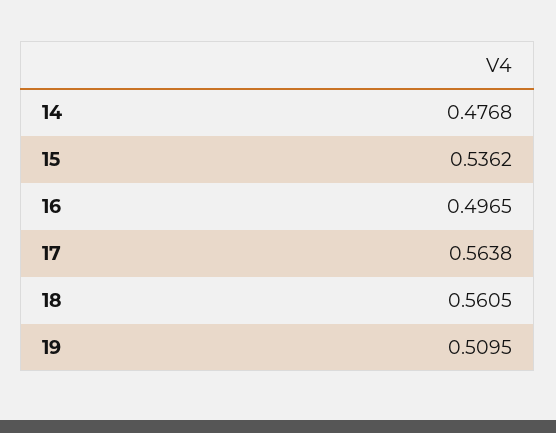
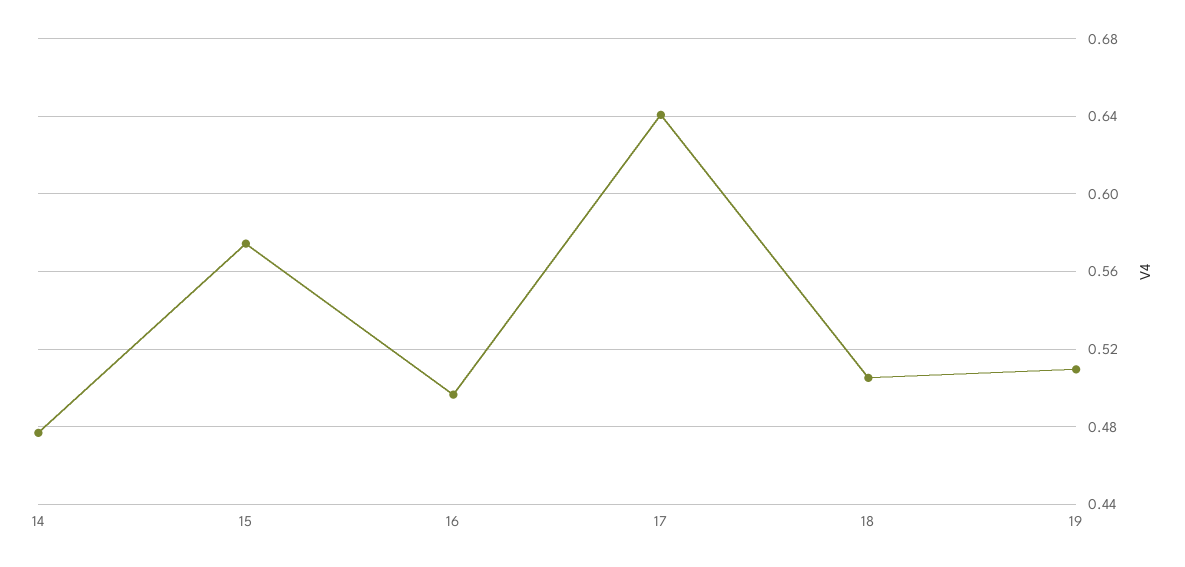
  {
    "14": 0.4768,
-   "15": 0.5362,
+   "15": 0.575,
    "16": 0.4965,
-   "17": 0.5638,
+   "17": 0.64,
-   "18": 0.5605,
+   "18": 0.505,
    "19": 0.5095
  }

